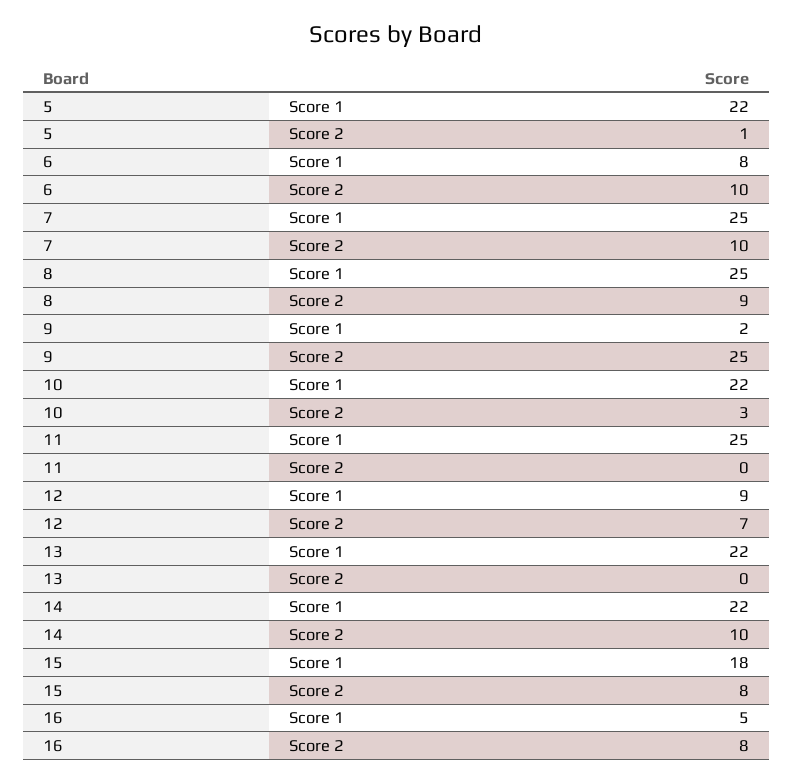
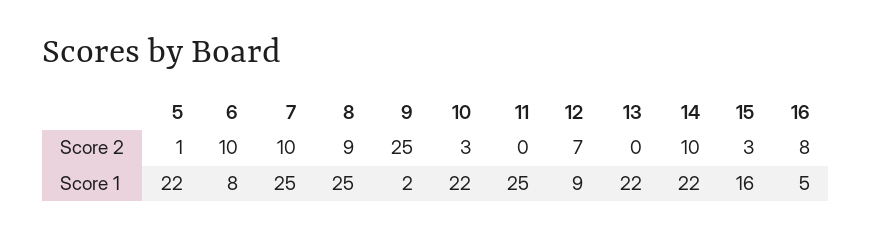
  {
    "5": {
      "Score 1": 22,
      "Score 2": 1
    },
    "6": {
      "Score 1": 8,
      "Score 2": 10
    },
    "7": {
      "Score 1": 25,
      "Score 2": 10
    },
    "8": {
      "Score 1": 25,
      "Score 2": 9
    },
    "9": {
      "Score 1": 2,
      "Score 2": 25
    },
    "10": {
      "Score 1": 22,
      "Score 2": 3
    },
    "11": {
      "Score 1": 25,
      "Score 2": 0
    },
    "12": {
      "Score 1": 9,
      "Score 2": 7
    },
    "13": {
      "Score 1": 22,
      "Score 2": 0
    },
    "14": {
      "Score 1": 22,
      "Score 2": 10
    },
    "15": {
-     "Score 1": 18,
+     "Score 1": 16,
-     "Score 2": 8
+     "Score 2": 3
    },
    "16": {
      "Score 1": 5,
      "Score 2": 8
    }
  }

